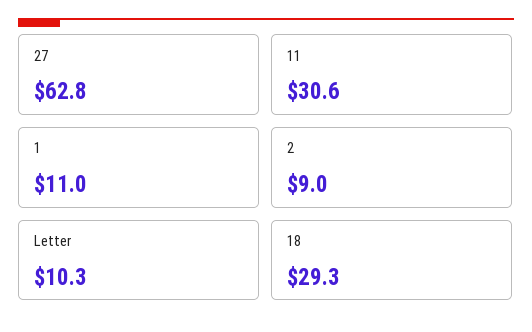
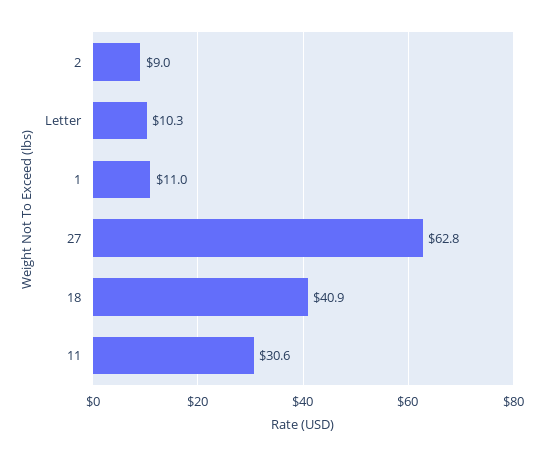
  {
    "27": 62.8,
    "11": 30.6,
    "1": 11,
    "2": 9,
    "Letter": 10.3,
-   "18": 29.3
+   "18": 40.9
  }

